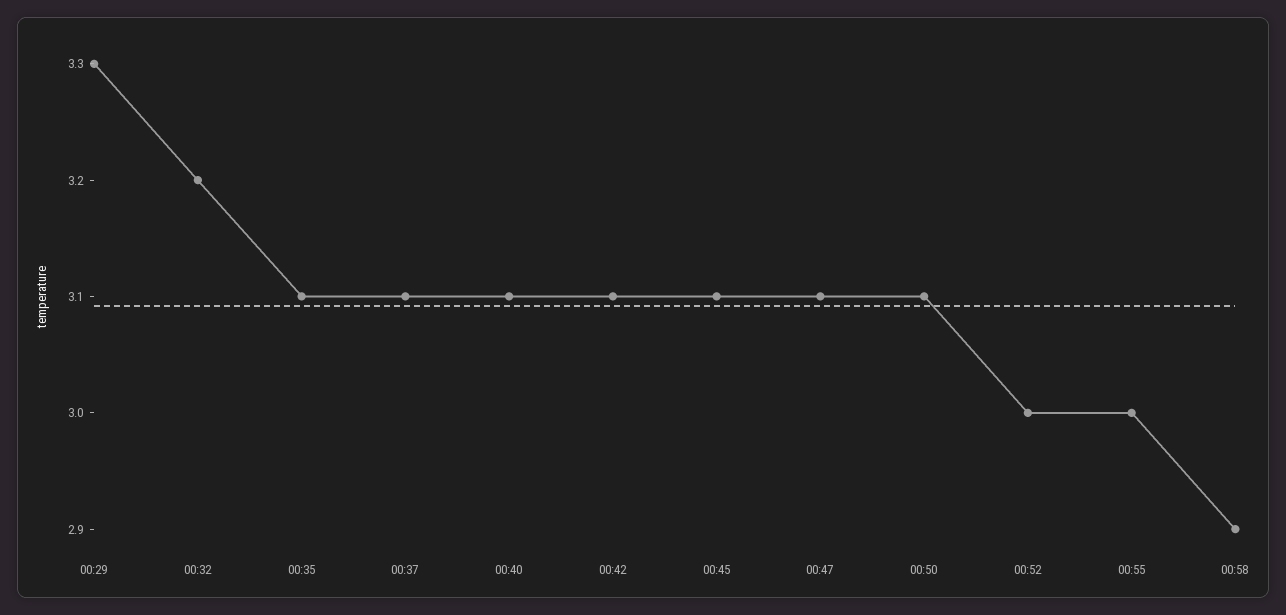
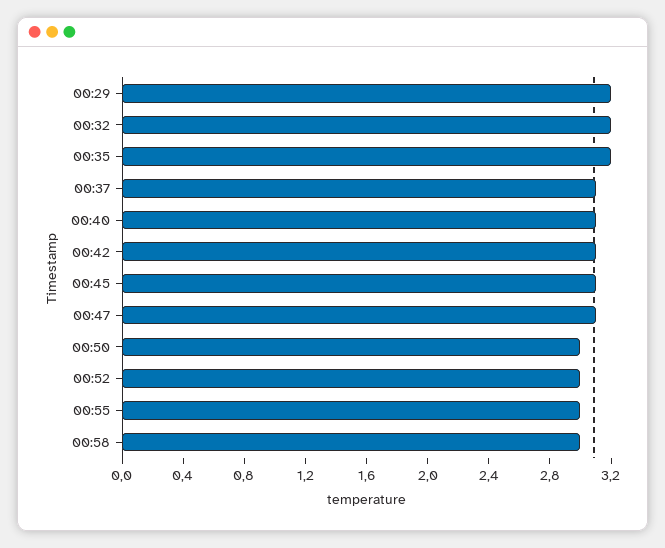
  {
-   "00:29": 3.3,
+   "00:29": 3.2,
    "00:32": 3.2,
-   "00:35": 3.1,
+   "00:35": 3.2,
    "00:37": 3.1,
    "00:40": 3.1,
    "00:42": 3.1,
    "00:45": 3.1,
    "00:47": 3.1,
-   "00:50": 3.1,
+   "00:50": 3,
    "00:52": 3,
    "00:55": 3,
-   "00:58": 2.9
+   "00:58": 3
  }

